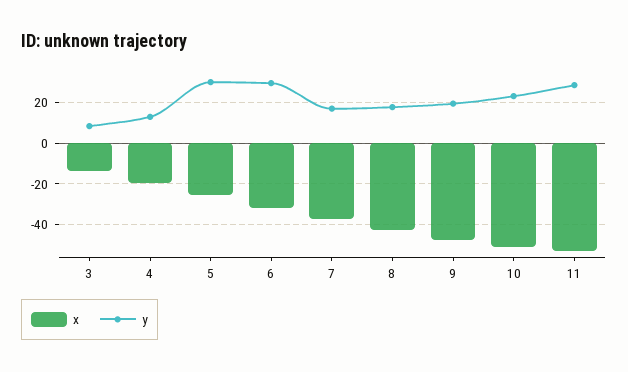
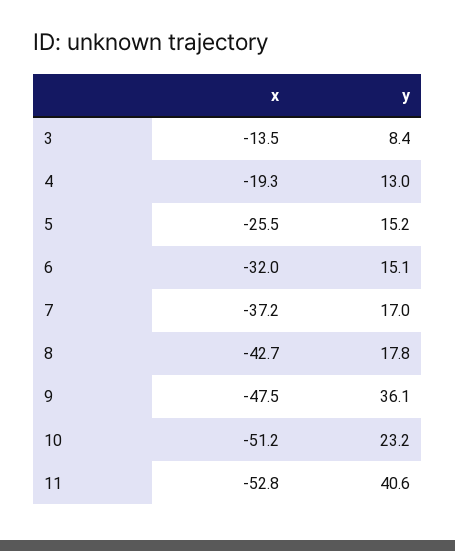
  {
    "x": {
      "3": -13.5,
      "4": -19.3,
      "5": -25.5,
      "6": -32,
      "7": -37.2,
      "8": -42.7,
      "9": -47.5,
      "10": -51.2,
      "11": -52.8
    },
    "y": {
      "3": 8.4,
      "4": 13,
-     "5": 30,
+     "5": 15.2,
-     "6": 30,
+     "6": 15.1,
      "7": 17,
      "8": 17.8,
-     "9": 20,
+     "9": 36.1,
      "10": 23.2,
-     "11": 30
+     "11": 40.6
    }
  }

